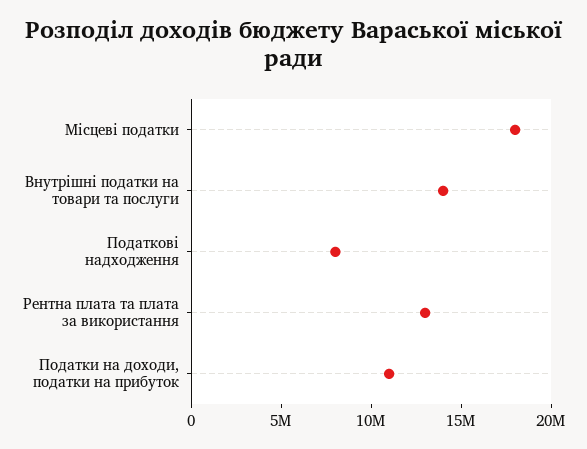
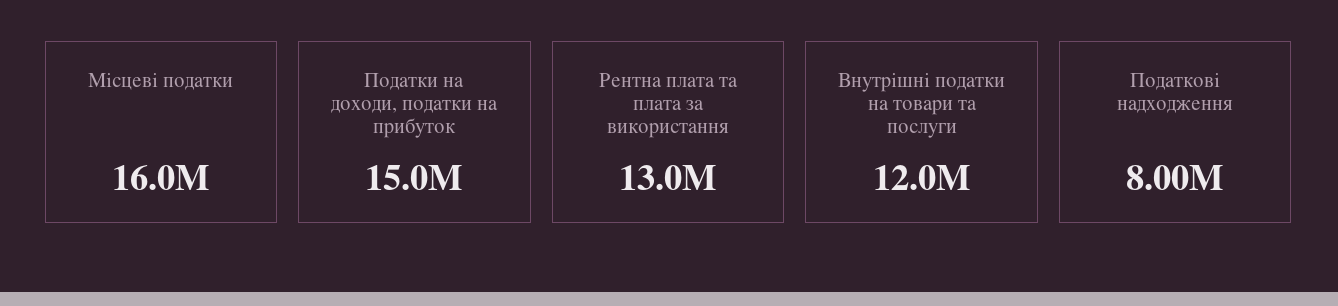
  {
-   "Місцеві податки": 18000000,
+   "Місцеві податки": 16000000,
-   "Внутрішні податки на товари та послуги": 14000000,
+   "Внутрішні податки на товари та послуги": 12000000,
    "Податкові надходження": 8000000,
    "Рентна плата та плата за використання": 13000000,
-   "Податки на доходи, податки на прибуток": 11000000
+   "Податки на доходи, податки на прибуток": 15000000
  }

